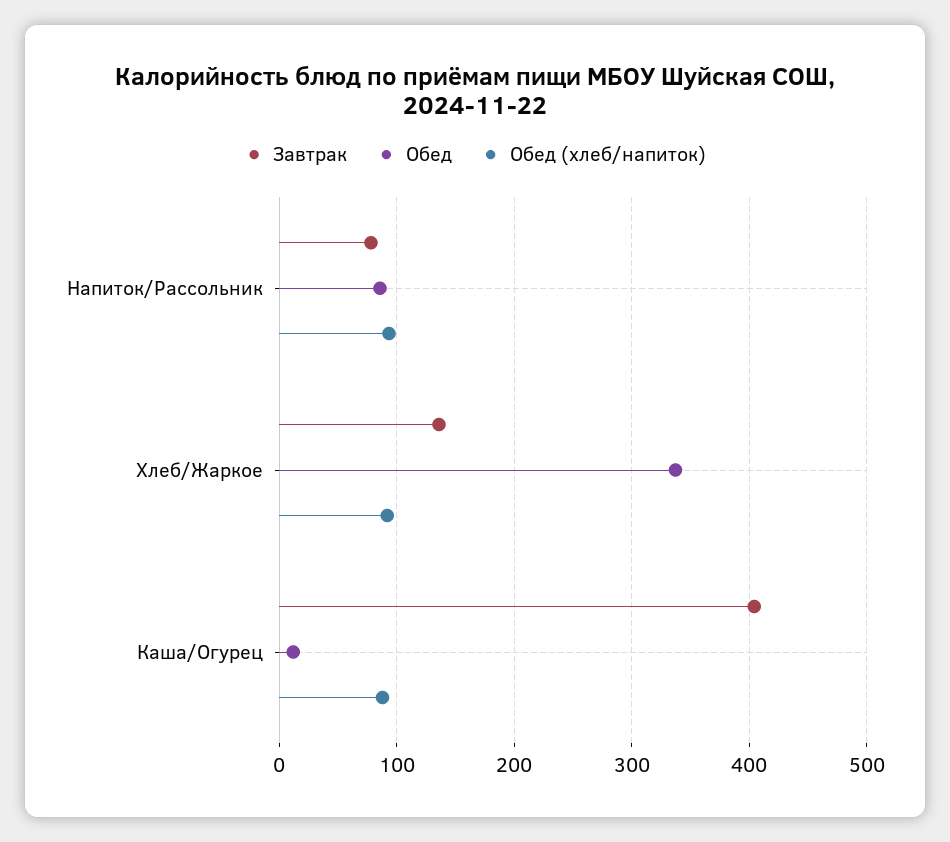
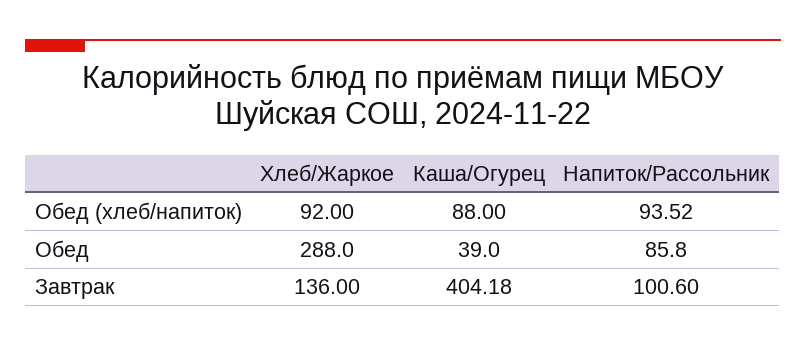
  {
    "Завтрак": {
-     "Напиток/Рассольник": 80,
+     "Напиток/Рассольник": 100.6,
      "Хлеб/Жаркое": 136,
      "Каша/Огурец": 404.18
    },
    "Обед": {
      "Напиток/Рассольник": 85.8,
-     "Хлеб/Жаркое": 340,
+     "Хлеб/Жаркое": 288,
-     "Каша/Огурец": 10
+     "Каша/Огурец": 39
    },
    "Обед (хлеб/напиток)": {
      "Напиток/Рассольник": 93.52,
      "Хлеб/Жаркое": 92,
      "Каша/Огурец": 88
    }
  }

